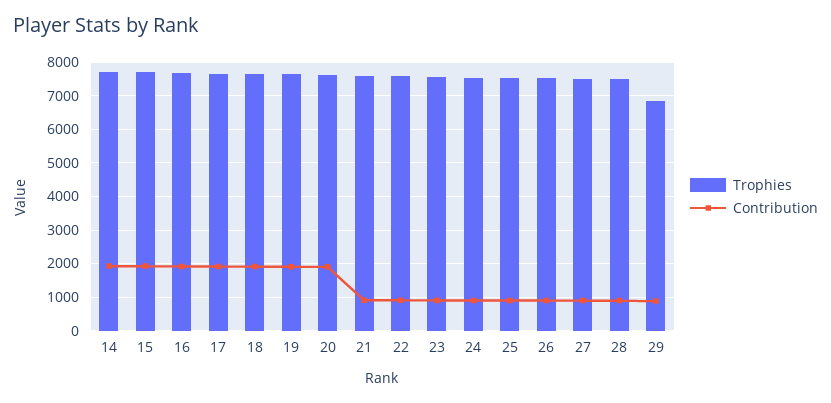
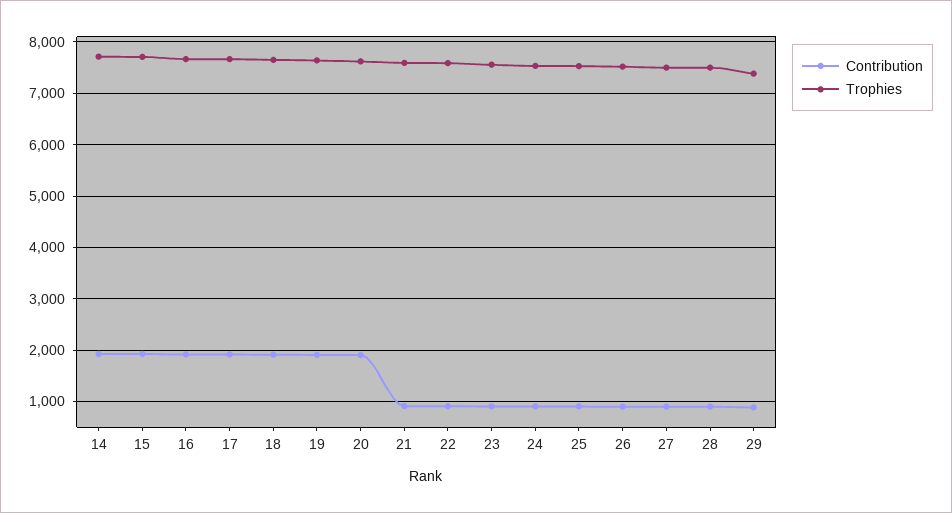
  {
    "Trophies": {
      "14": 7800,
      "15": 7800,
      "16": 7600,
      "17": 7600,
      "18": 7600,
      "19": 7600,
      "20": 7600,
      "21": 7600,
      "22": 7600,
      "23": 7600,
      "24": 7600,
      "25": 7600,
      "26": 7600,
      "27": 7600,
      "28": 7600,
-     "29": 6800
+     "29": 7400
    },
    "Contribution": {
      "14": 2000,
      "15": 2000,
      "16": 2000,
      "17": 2000,
      "18": 2000,
      "19": 2000,
      "20": 2000,
      "21": 1000,
      "22": 1000,
      "23": 1000,
      "24": 1000,
      "25": 1000,
      "26": 1000,
      "27": 1000,
      "28": 1000,
      "29": 800
    }
  }

